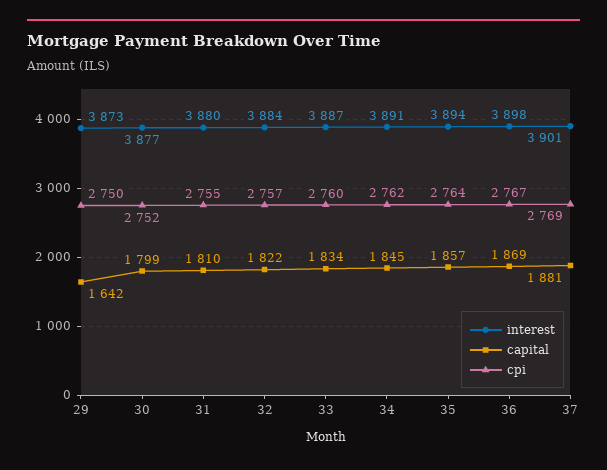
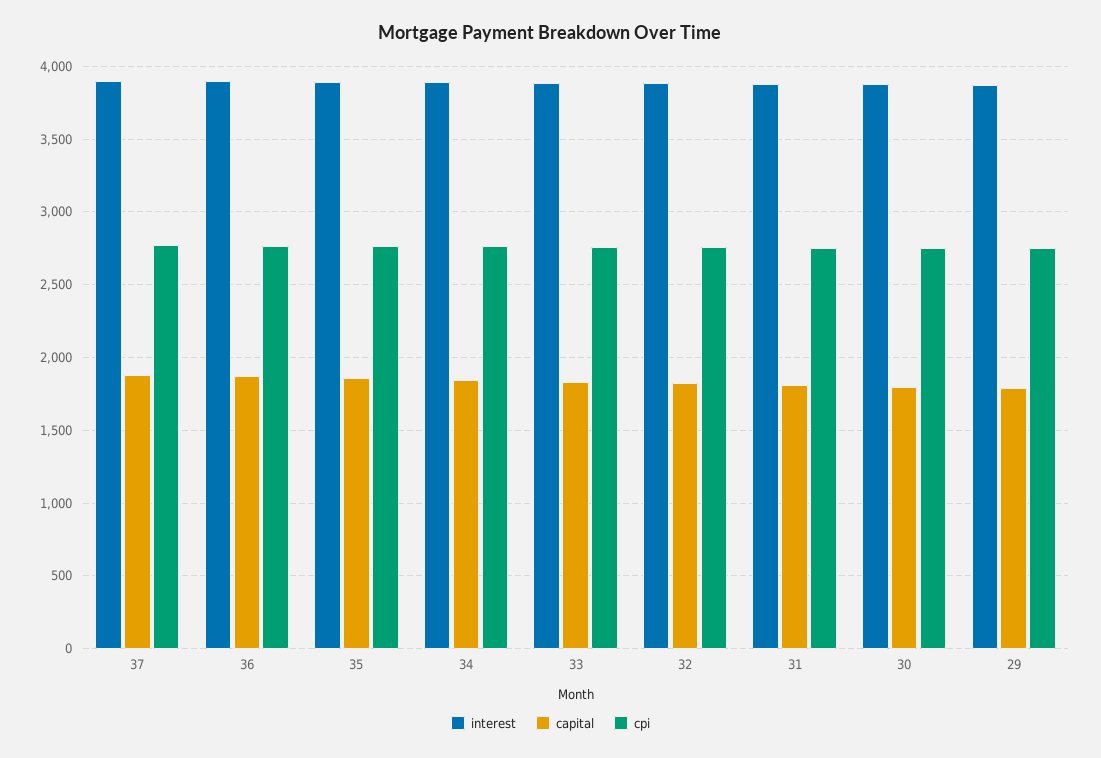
  {
    "interest": {
      "29": 3873,
      "30": 3877,
      "31": 3880,
      "32": 3884,
      "33": 3887,
      "34": 3891,
      "35": 3894,
      "36": 3898,
      "37": 3901
    },
    "capital": {
-     "29": 1642,
+     "29": 1800,
      "30": 1799,
      "31": 1810,
      "32": 1822,
      "33": 1834,
      "34": 1845,
      "35": 1857,
      "36": 1869,
      "37": 1881
    },
    "cpi": {
      "29": 2750,
      "30": 2752,
      "31": 2755,
      "32": 2757,
      "33": 2760,
      "34": 2762,
      "35": 2764,
      "36": 2767,
      "37": 2769
    }
  }

